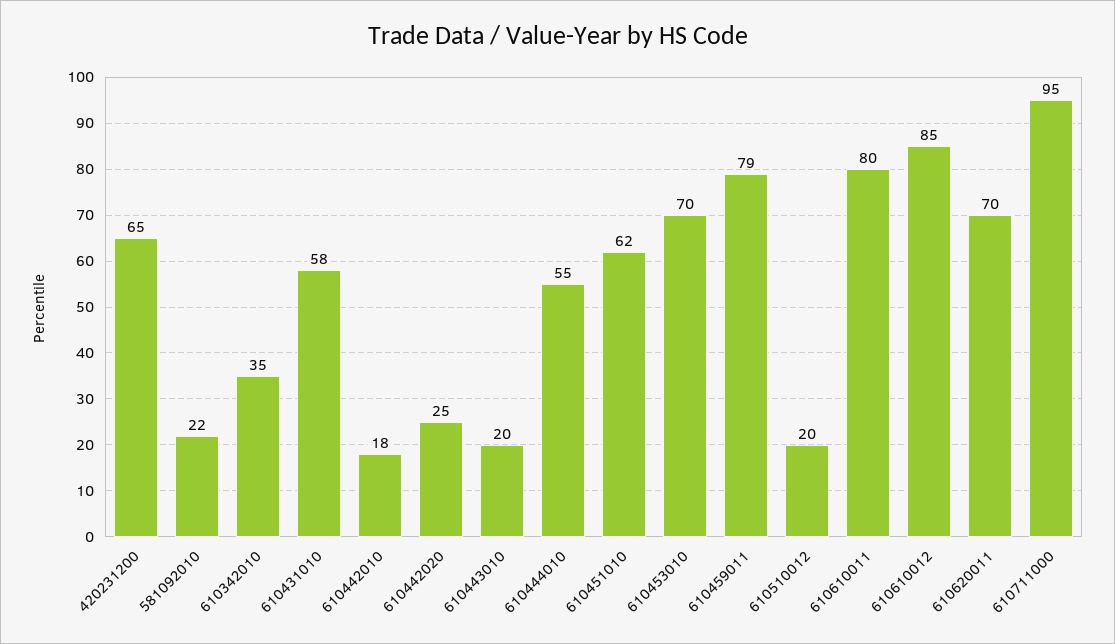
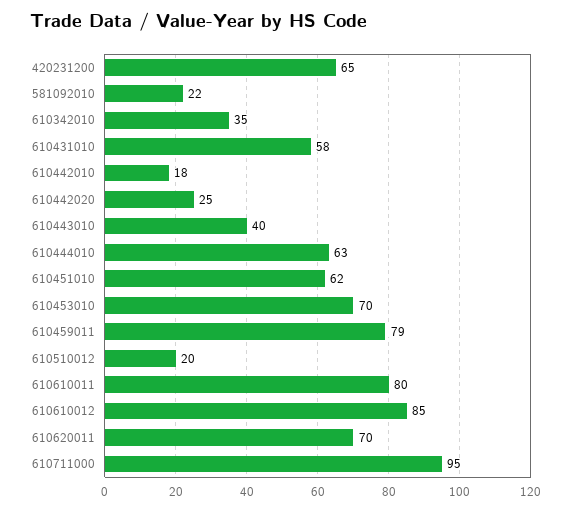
  {
    "420231200": 65,
    "581092010": 22,
    "610342010": 35,
    "610431010": 58,
    "610442010": 18,
    "610442020": 25,
-   "610443010": 20,
+   "610443010": 40,
-   "610444010": 55,
+   "610444010": 63,
    "610451010": 62,
    "610453010": 70,
    "610459011": 79,
    "610510012": 20,
    "610610011": 80,
    "610610012": 85,
    "610620011": 70,
    "610711000": 95
  }

